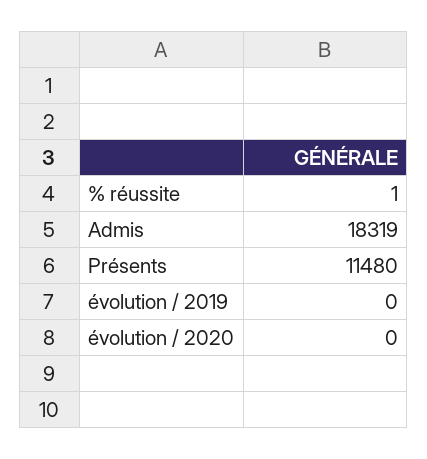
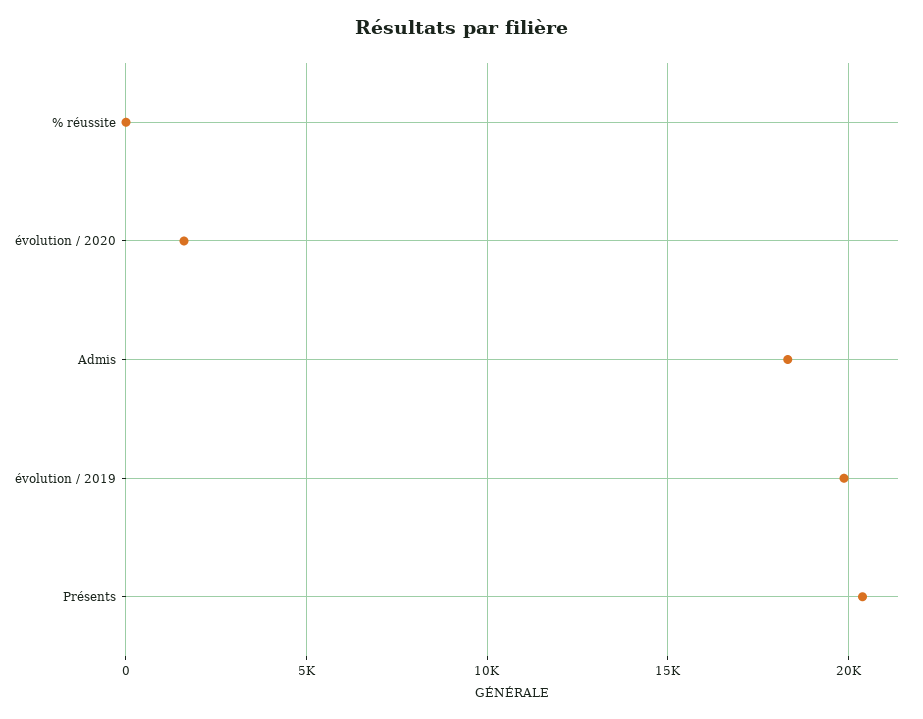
  {
    "% réussite": 1,
    "Admis": 18319,
-   "Présents": 11480,
+   "Présents": 20500,
-   "évolution / 2019": 0,
+   "évolution / 2019": 20000,
-   "évolution / 2020": 0
+   "évolution / 2020": 1500
  }

